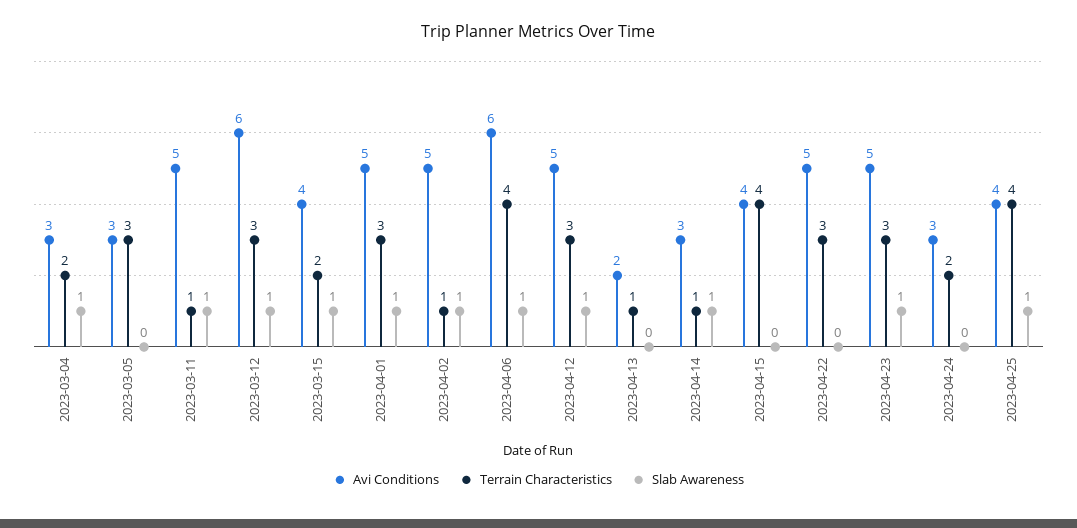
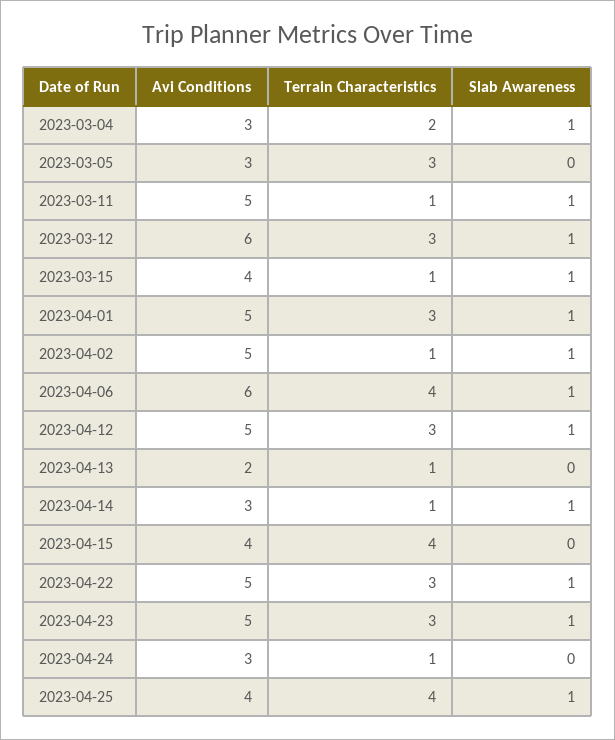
  {
    "Avi Conditions": {
      "2023-03-04": 3,
      "2023-03-05": 3,
      "2023-03-11": 5,
      "2023-03-12": 6,
      "2023-03-15": 4,
      "2023-04-01": 5,
      "2023-04-02": 5,
      "2023-04-06": 6,
      "2023-04-12": 5,
      "2023-04-13": 2,
      "2023-04-14": 3,
      "2023-04-15": 4,
      "2023-04-22": 5,
      "2023-04-23": 5,
      "2023-04-24": 3,
      "2023-04-25": 4
    },
    "Terrain Characteristics": {
      "2023-03-04": 2,
      "2023-03-05": 3,
      "2023-03-11": 1,
      "2023-03-12": 3,
-     "2023-03-15": 2,
+     "2023-03-15": 1,
      "2023-04-01": 3,
      "2023-04-02": 1,
      "2023-04-06": 4,
      "2023-04-12": 3,
      "2023-04-13": 1,
      "2023-04-14": 1,
      "2023-04-15": 4,
      "2023-04-22": 3,
      "2023-04-23": 3,
-     "2023-04-24": 2,
+     "2023-04-24": 1,
      "2023-04-25": 4
    },
    "Slab Awareness": {
      "2023-03-04": 1,
      "2023-03-05": 0,
      "2023-03-11": 1,
      "2023-03-12": 1,
      "2023-03-15": 1,
      "2023-04-01": 1,
      "2023-04-02": 1,
      "2023-04-06": 1,
      "2023-04-12": 1,
      "2023-04-13": 0,
      "2023-04-14": 1,
      "2023-04-15": 0,
-     "2023-04-22": 0,
+     "2023-04-22": 1,
      "2023-04-23": 1,
      "2023-04-24": 0,
      "2023-04-25": 1
    }
  }

